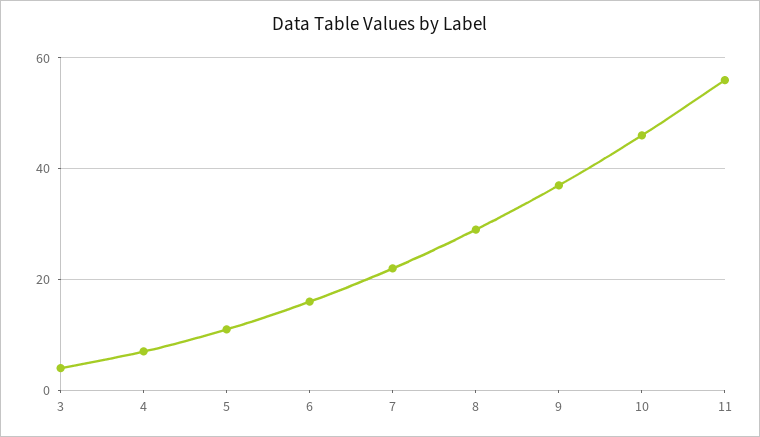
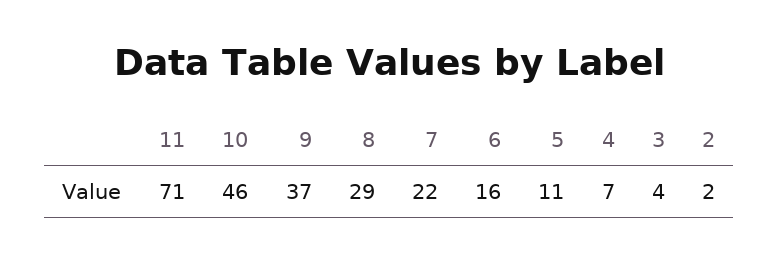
  {
    "3": 4,
    "4": 7,
    "5": 11,
    "6": 16,
    "7": 22,
    "8": 29,
    "9": 37,
    "10": 46,
-   "11": 55
+   "11": 71,
+   "2": 2
  }

